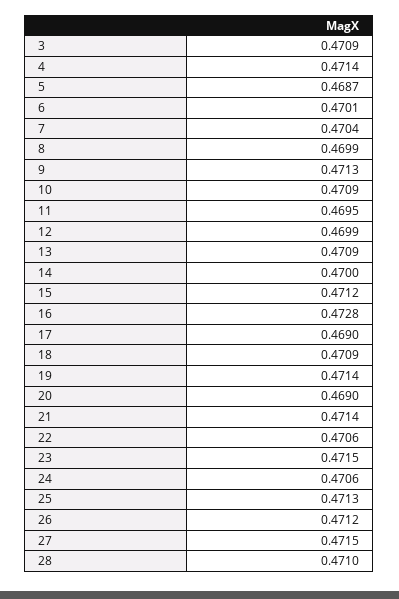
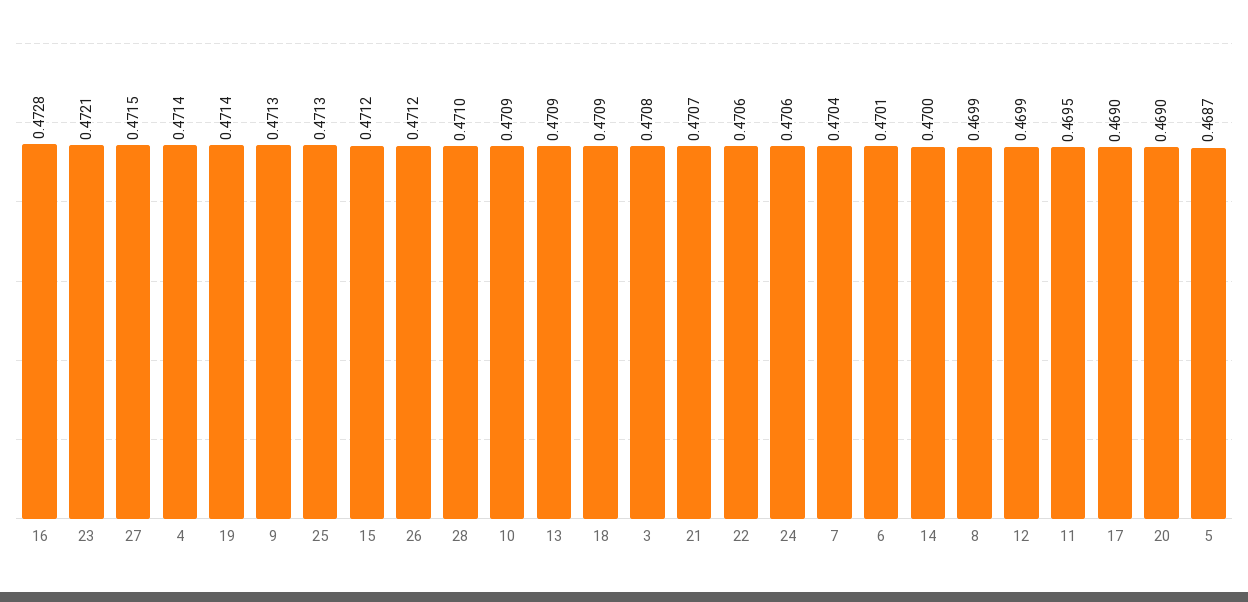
  {
-   "3": 0.4709,
+   "3": 0.4708,
    "4": 0.4714,
    "5": 0.4687,
    "6": 0.4701,
    "7": 0.4704,
    "8": 0.4699,
    "9": 0.4713,
    "10": 0.4709,
    "11": 0.4695,
    "12": 0.4699,
    "13": 0.4709,
    "14": 0.47,
    "15": 0.4712,
    "16": 0.4728,
    "17": 0.469,
    "18": 0.4709,
    "19": 0.4714,
    "20": 0.469,
-   "21": 0.4714,
+   "21": 0.4707,
    "22": 0.4706,
-   "23": 0.4715,
+   "23": 0.4721,
    "24": 0.4706,
    "25": 0.4713,
    "26": 0.4712,
    "27": 0.4715,
    "28": 0.471
  }

